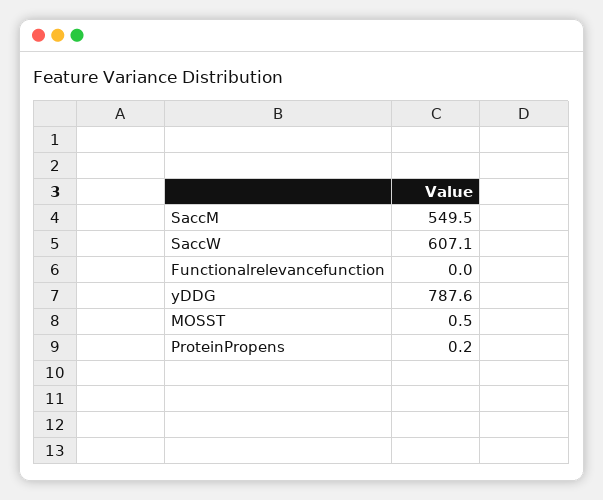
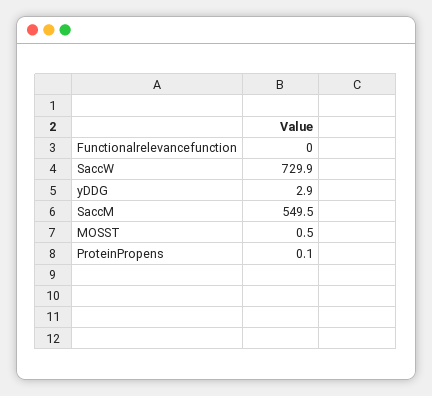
  {
    "SaccM": 549.5,
-   "SaccW": 607.1,
+   "SaccW": 729.9,
    "Functionalrelevancefunction": 0,
-   "yDDG": 787.6,
+   "yDDG": 2.9,
    "MOSST": 0.5,
-   "ProteinPropens": 0.2
+   "ProteinPropens": 0.1
  }

